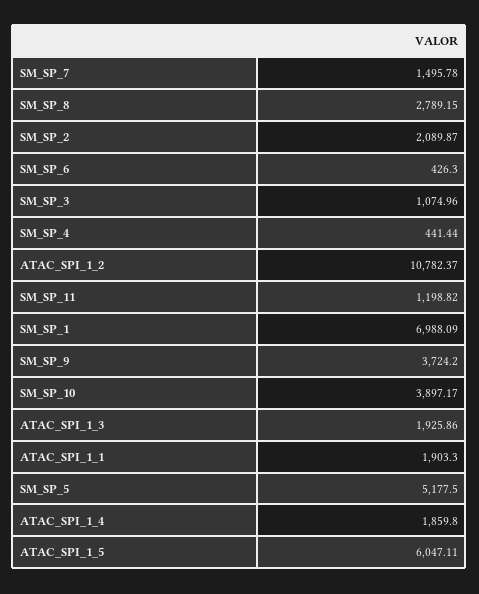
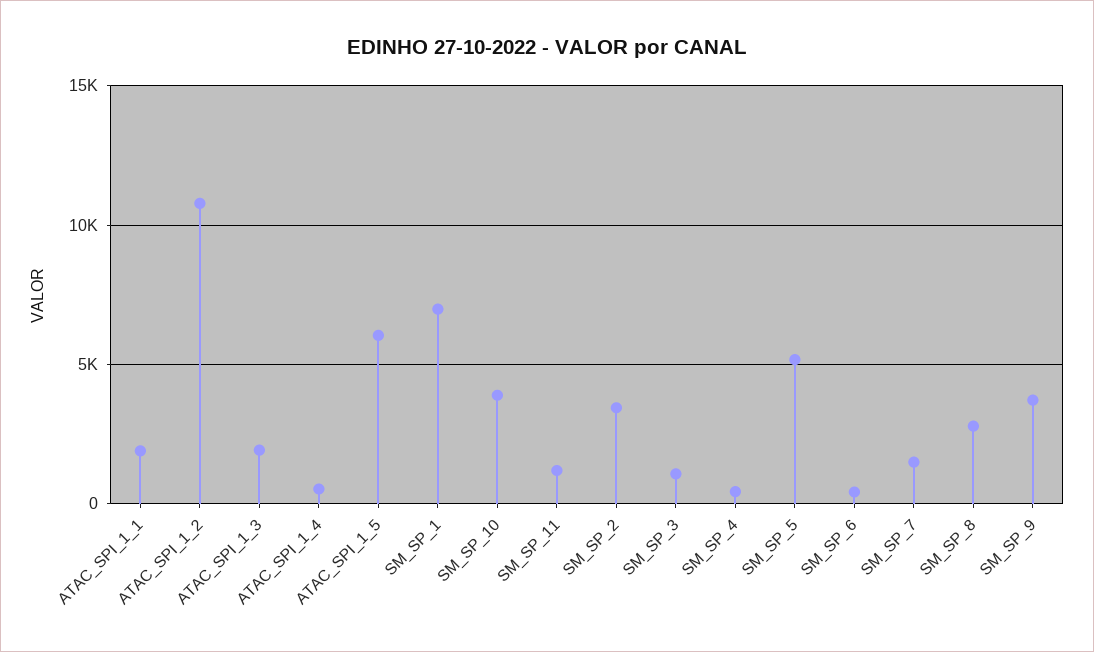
  {
    "SM_SP_7": 1495.78,
    "SM_SP_8": 2789.15,
-   "SM_SP_2": 2089.87,
+   "SM_SP_2": 3500,
    "SM_SP_6": 426.3,
    "SM_SP_3": 1074.96,
    "SM_SP_4": 441.44,
    "ATAC_SPI_1_2": 10782.37,
    "SM_SP_11": 1198.82,
    "SM_SP_1": 6988.09,
    "SM_SP_9": 3724.2,
    "SM_SP_10": 3897.17,
    "ATAC_SPI_1_3": 1925.86,
    "ATAC_SPI_1_1": 1903.3,
    "SM_SP_5": 5177.5,
-   "ATAC_SPI_1_4": 1859.8,
+   "ATAC_SPI_1_4": 500,
    "ATAC_SPI_1_5": 6047.11
  }

